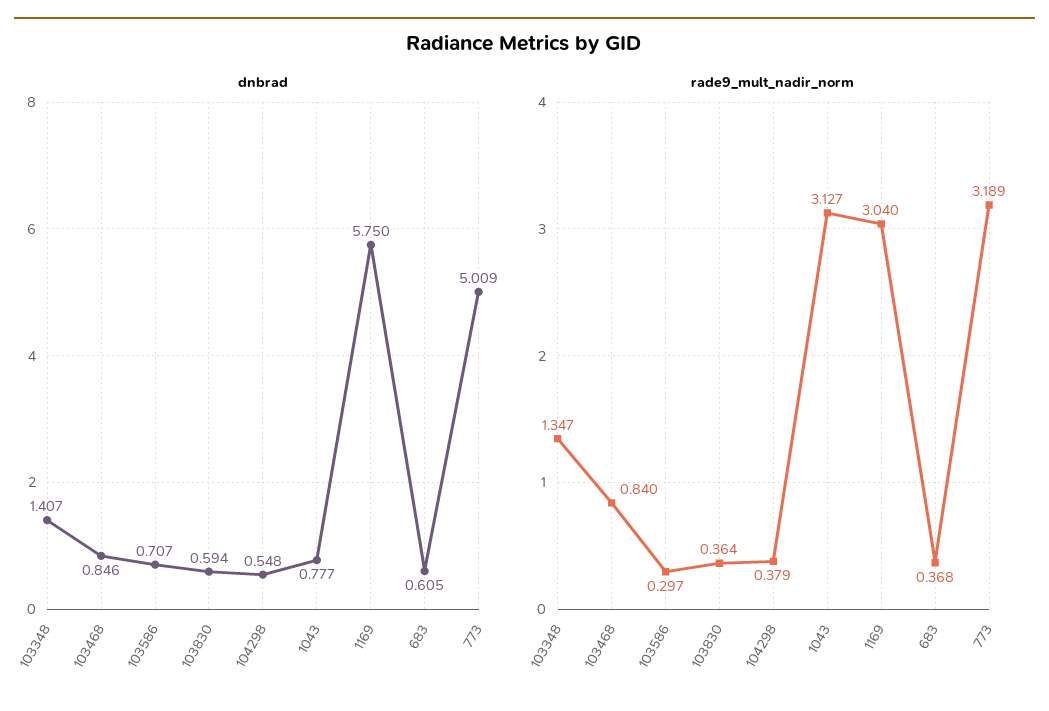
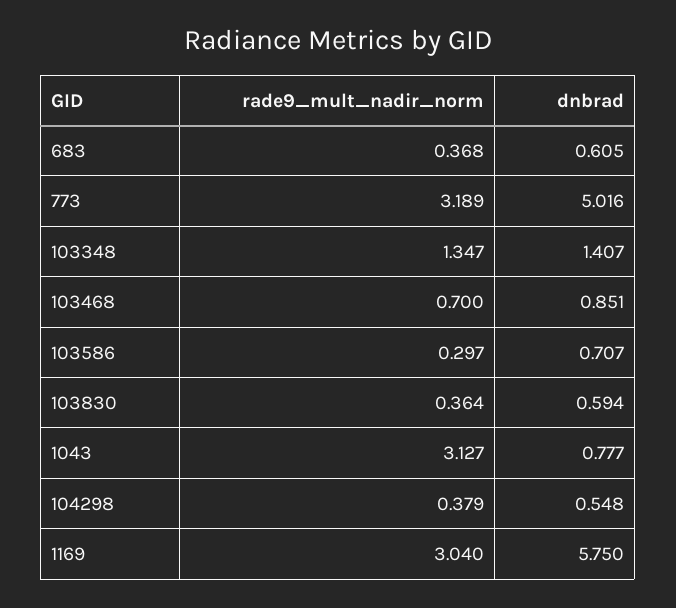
  {
    "dnbrad": {
      "103348": 1.407,
-     "103468": 0.846,
+     "103468": 0.851,
      "103586": 0.707,
      "103830": 0.594,
      "104298": 0.548,
      "1043": 0.777,
      "1169": 5.75,
      "683": 0.605,
-     "773": 5.009
+     "773": 5.016
    },
    "rade9_mult_nadir_norm": {
      "103348": 1.347,
-     "103468": 0.84,
+     "103468": 0.7,
      "103586": 0.297,
      "103830": 0.364,
      "104298": 0.379,
      "1043": 3.127,
      "1169": 3.04,
      "683": 0.368,
      "773": 3.189
    }
  }

